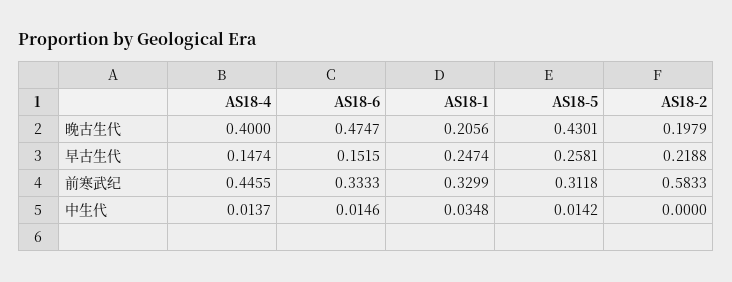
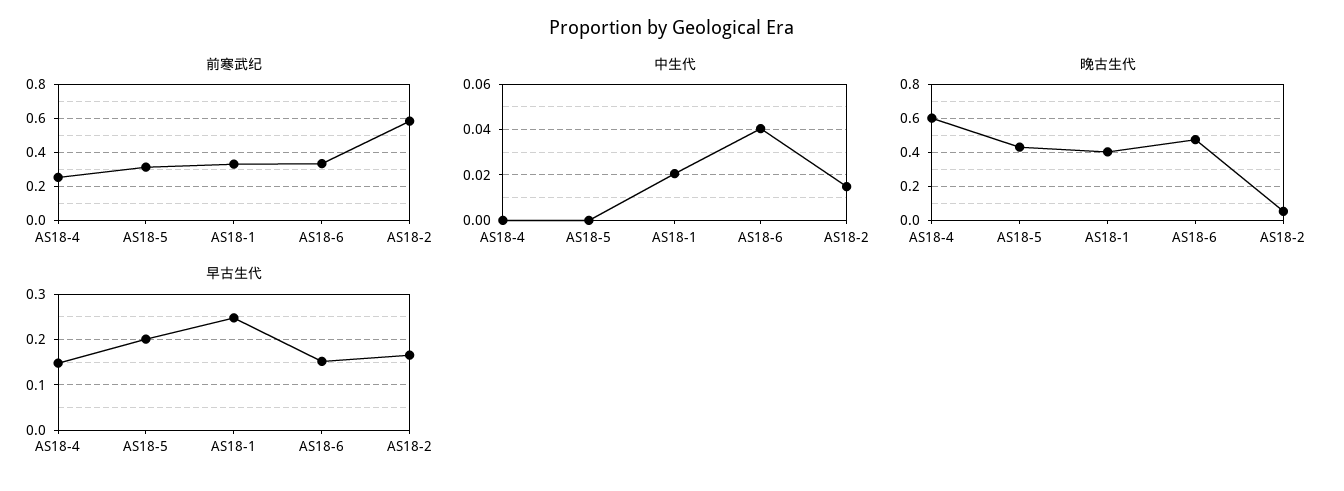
  {
    "晚古生代": {
-     "AS18-4": 0.4,
+     "AS18-4": 0.6,
      "AS18-6": 0.4747,
-     "AS18-1": 0.2056,
+     "AS18-1": 0.4,
      "AS18-5": 0.4301,
-     "AS18-2": 0.1979
+     "AS18-2": 0.05
    },
    "早古生代": {
      "AS18-4": 0.1474,
      "AS18-6": 0.1515,
      "AS18-1": 0.2474,
-     "AS18-5": 0.2581,
+     "AS18-5": 0.2,
-     "AS18-2": 0.2188
+     "AS18-2": 0.16
    },
    "前寒武纪": {
-     "AS18-4": 0.4455,
+     "AS18-4": 0.25,
      "AS18-6": 0.3333,
      "AS18-1": 0.3299,
      "AS18-5": 0.3118,
      "AS18-2": 0.5833
    },
    "中生代": {
-     "AS18-4": 0.0137,
+     "AS18-4": 0,
-     "AS18-6": 0.0146,
+     "AS18-6": 0.04,
-     "AS18-1": 0.0348,
+     "AS18-1": 0.02,
-     "AS18-5": 0.0142,
+     "AS18-5": 0,
-     "AS18-2": 0
+     "AS18-2": 0.015
    }
  }

